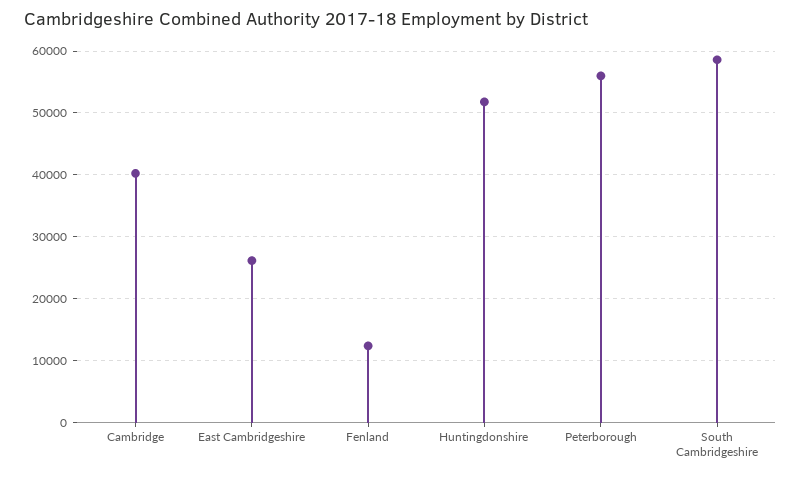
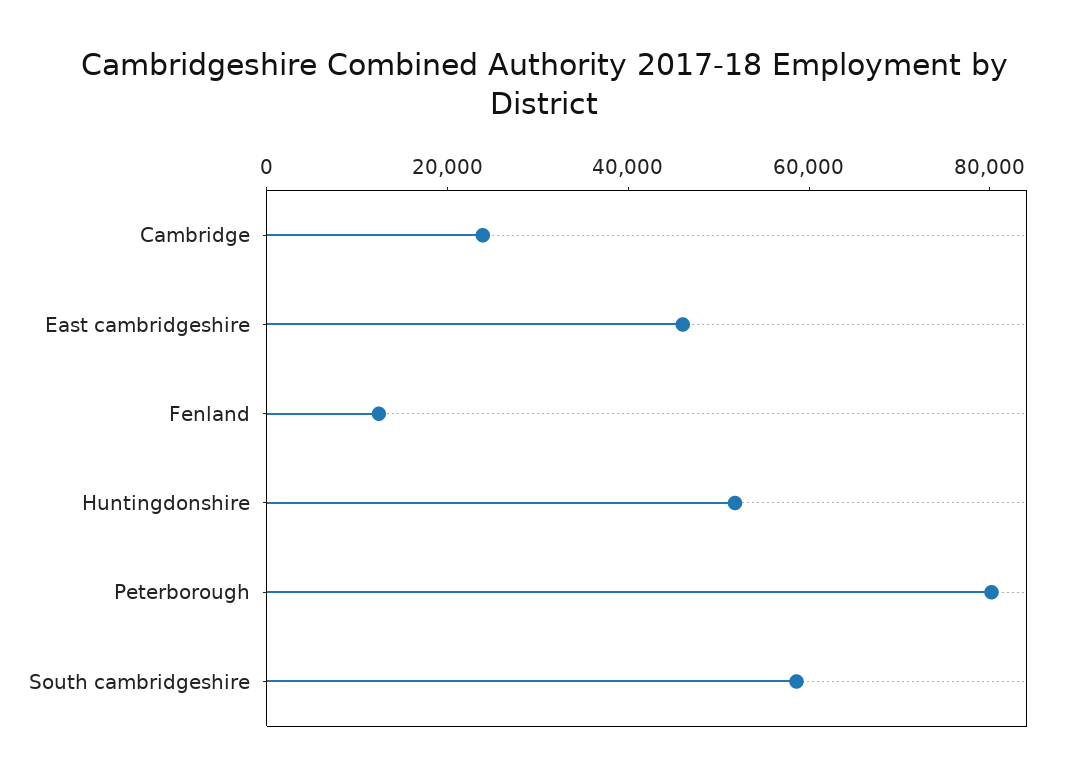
  {
-   "Cambridge": 40000,
+   "Cambridge": 25000,
-   "East Cambridgeshire": 26000,
+   "East Cambridgeshire": 45000,
    "Fenland": 12000,
    "Huntingdonshire": 52000,
-   "Peterborough": 56000,
+   "Peterborough": 80000,
    "South Cambridgeshire": 59000
  }

